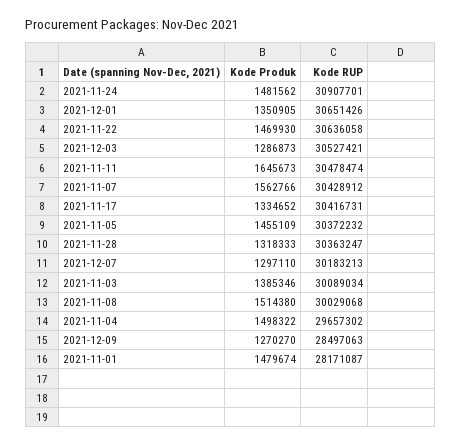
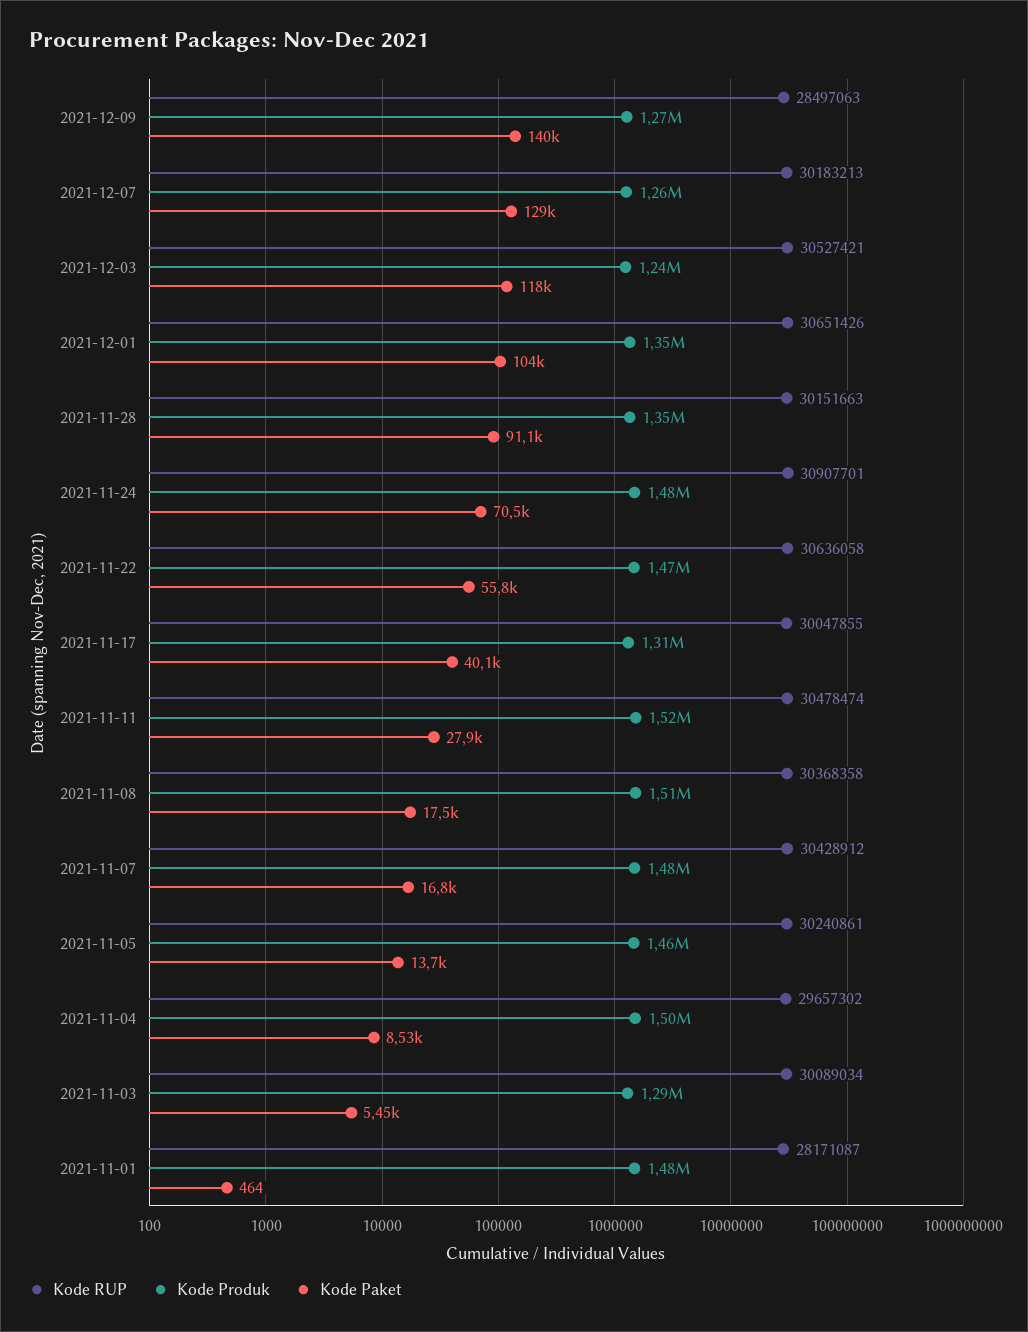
  {
    "Kode Produk": {
      "2021-11-24": 1481562,
      "2021-12-01": 1350905,
      "2021-11-22": 1469930,
-     "2021-12-03": 1286873,
+     "2021-12-03": 1240000,
-     "2021-11-11": 1645673,
+     "2021-11-11": 1520000,
-     "2021-11-07": 1562766,
+     "2021-11-07": 1480000,
-     "2021-11-17": 1334652,
+     "2021-11-17": 1310000,
      "2021-11-05": 1455109,
-     "2021-11-28": 1318333,
+     "2021-11-28": 1350000,
-     "2021-12-07": 1297110,
+     "2021-12-07": 1260000,
-     "2021-11-03": 1385346,
+     "2021-11-03": 1290000,
      "2021-11-08": 1514380,
      "2021-11-04": 1498322,
      "2021-12-09": 1270270,
      "2021-11-01": 1479674
    },
    "Kode RUP": {
      "2021-11-24": 30907701,
      "2021-12-01": 30651426,
      "2021-11-22": 30636058,
      "2021-12-03": 30527421,
      "2021-11-11": 30478474,
      "2021-11-07": 30428912,
-     "2021-11-17": 30416731,
+     "2021-11-17": 30047855,
-     "2021-11-05": 30372232,
+     "2021-11-05": 30240861,
-     "2021-11-28": 30363247,
+     "2021-11-28": 30151663,
      "2021-12-07": 30183213,
      "2021-11-03": 30089034,
-     "2021-11-08": 30029068,
+     "2021-11-08": 30368358,
      "2021-11-04": 29657302,
      "2021-12-09": 28497063,
      "2021-11-01": 28171087
-   }
+   },
+   "Kode Paket": {
+     "2021-12-09": 140000,
+     "2021-12-07": 129000,
+     "2021-12-03": 118000,
+     "2021-12-01": 104000,
+     "2021-11-28": 91100,
+     "2021-11-24": 70500,
+     "2021-11-22": 55800,
+     "2021-11-17": 40100,
+     "2021-11-11": 27900,
+     "2021-11-08": 17500,
+     "2021-11-07": 16800,
+     "2021-11-05": 13700,
+     "2021-11-04": 8530,
+     "2021-11-03": 5450,
+     "2021-11-01": 464
+   }
  }

